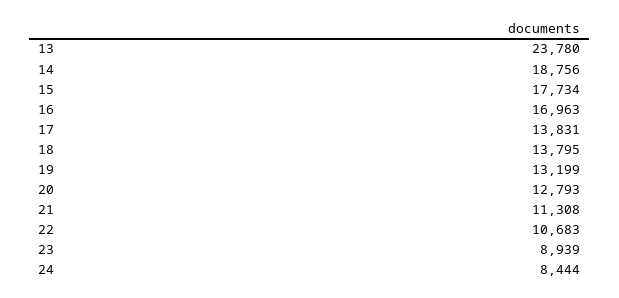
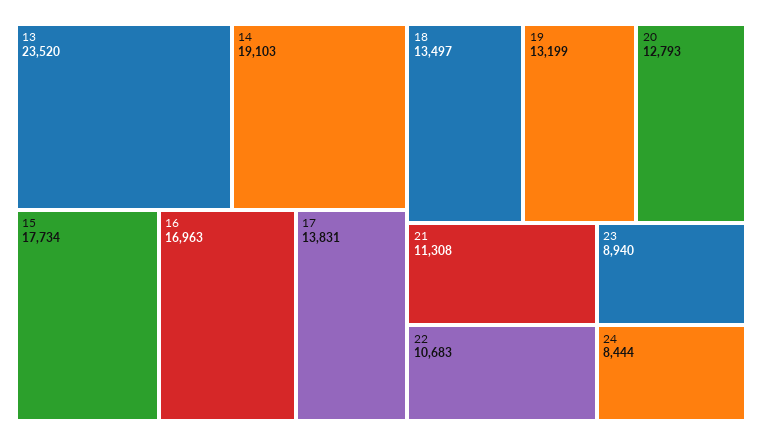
  {
-   "13": 23780,
+   "13": 23520,
-   "14": 18756,
+   "14": 19103,
    "15": 17734,
    "16": 16963,
    "17": 13831,
-   "18": 13795,
+   "18": 13497,
    "19": 13199,
    "20": 12793,
    "21": 11308,
    "22": 10683,
-   "23": 8939,
+   "23": 8940,
    "24": 8444
  }

